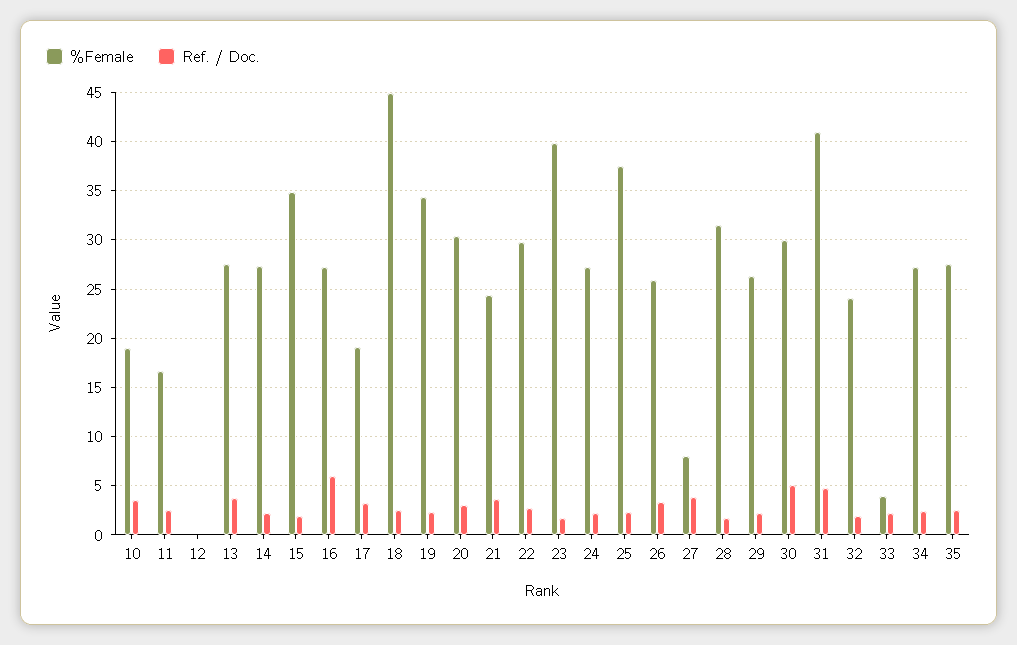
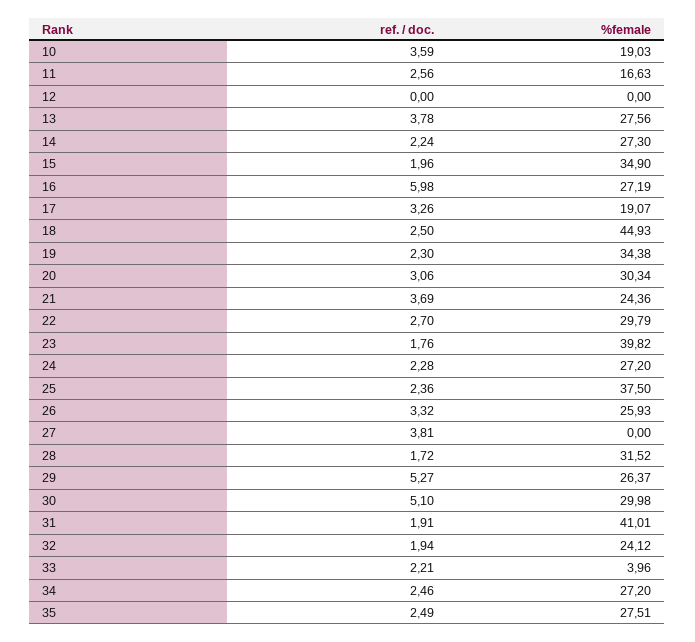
  {
    "%Female": {
      "10": 19.03,
      "11": 16.63,
      "12": 0,
      "13": 27.56,
      "14": 27.3,
      "15": 34.9,
      "16": 27.19,
      "17": 19.07,
      "18": 44.93,
      "19": 34.38,
      "20": 30.34,
      "21": 24.36,
      "22": 29.79,
      "23": 39.82,
      "24": 27.2,
      "25": 37.5,
      "26": 25.93,
-     "27": 8,
+     "27": 0,
      "28": 31.52,
      "29": 26.37,
      "30": 29.98,
      "31": 41.01,
      "32": 24.12,
      "33": 3.96,
      "34": 27.2,
      "35": 27.51
    },
    "Ref. / Doc.": {
      "10": 3.59,
      "11": 2.56,
      "12": 0,
      "13": 3.78,
      "14": 2.24,
      "15": 1.96,
      "16": 5.98,
      "17": 3.26,
      "18": 2.5,
      "19": 2.3,
      "20": 3.06,
      "21": 3.69,
      "22": 2.7,
      "23": 1.76,
      "24": 2.28,
      "25": 2.36,
      "26": 3.32,
      "27": 3.81,
      "28": 1.72,
-     "29": 2,
+     "29": 5.27,
      "30": 5.1,
-     "31": 5,
+     "31": 1.91,
      "32": 1.94,
      "33": 2.21,
      "34": 2.46,
      "35": 2.49
    }
  }

